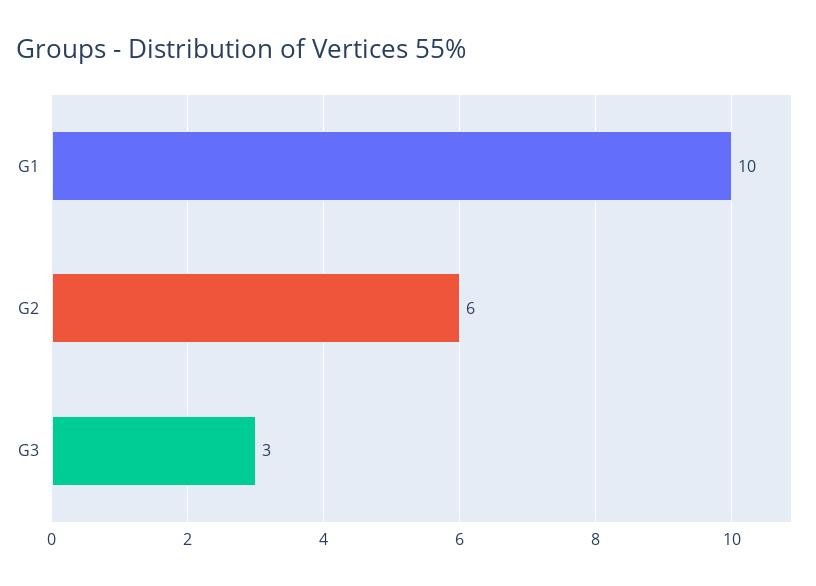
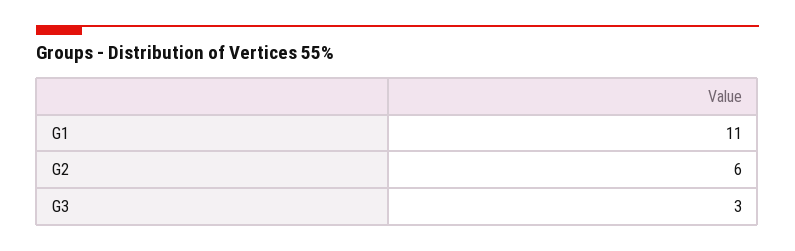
  {
-   "G1": 10,
+   "G1": 11,
    "G2": 6,
    "G3": 3
  }

